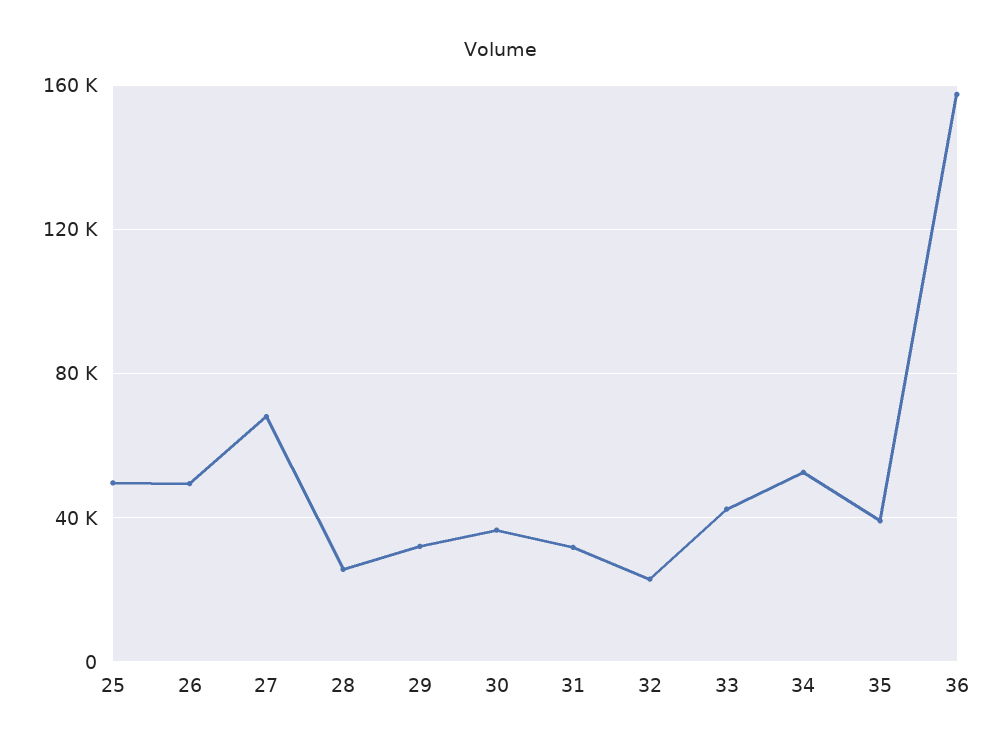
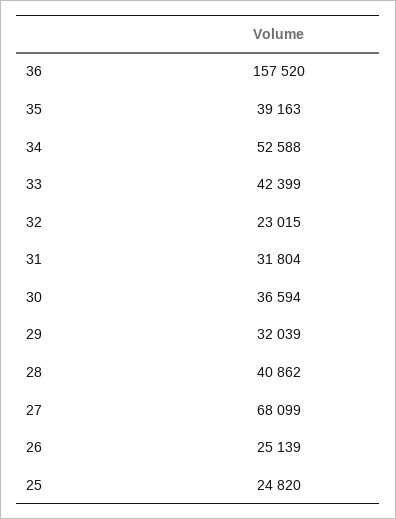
  {
-   "25": 50000,
+   "25": 24820,
-   "26": 50000,
+   "26": 25139,
    "27": 68099,
-   "28": 25000,
+   "28": 40862,
    "29": 32039,
    "30": 36594,
    "31": 31804,
    "32": 23015,
    "33": 42399,
    "34": 52588,
    "35": 39163,
    "36": 157520
  }

